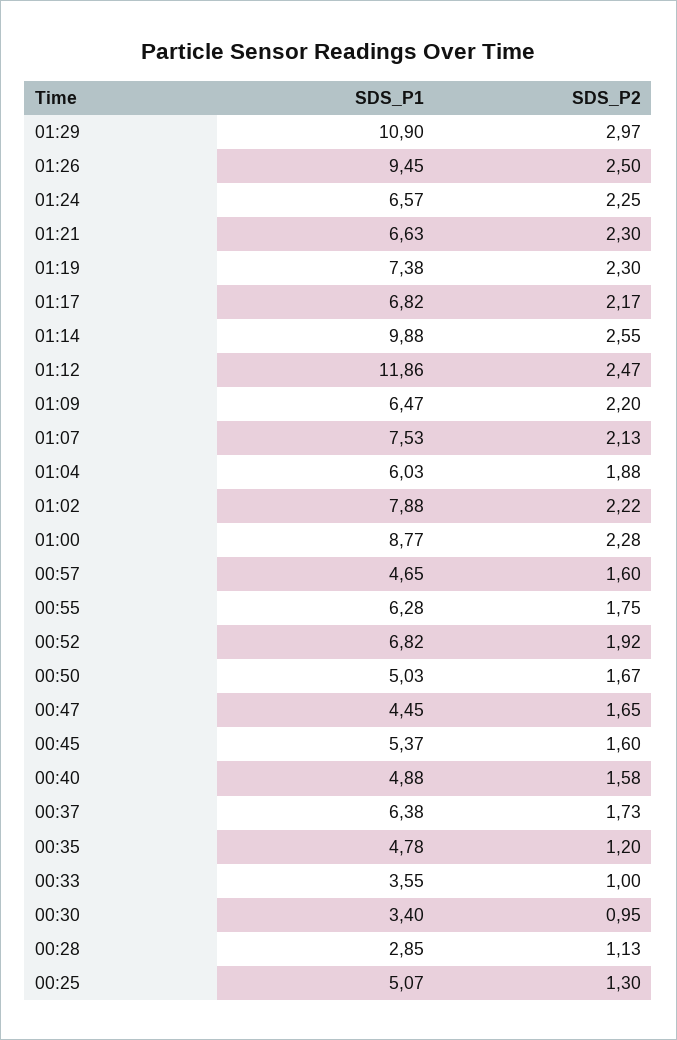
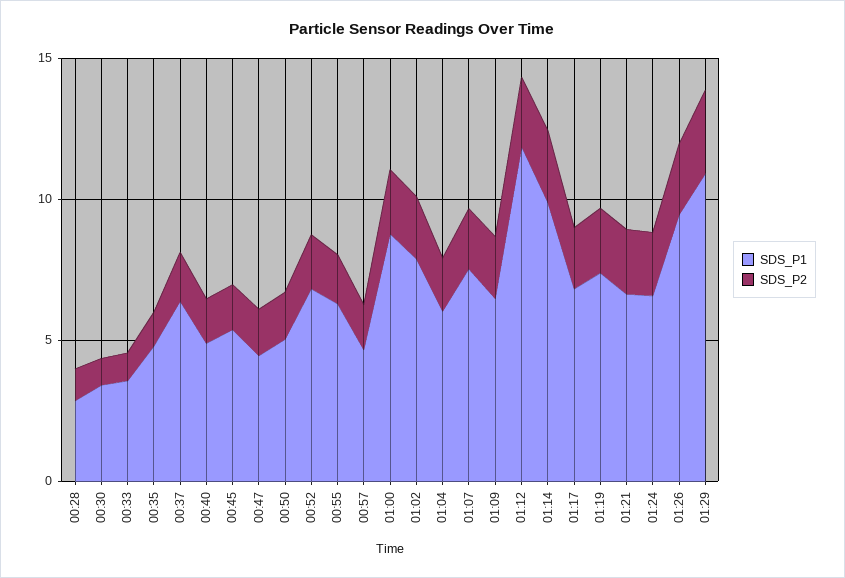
  {
    "SDS_P1": {
      "01:29": 10.9,
      "01:26": 9.45,
      "01:24": 6.57,
      "01:21": 6.63,
      "01:19": 7.38,
      "01:17": 6.82,
      "01:14": 9.88,
      "01:12": 11.86,
      "01:09": 6.47,
      "01:07": 7.53,
      "01:04": 6.03,
      "01:02": 7.88,
      "01:00": 8.77,
      "00:57": 4.65,
      "00:55": 6.28,
      "00:52": 6.82,
      "00:50": 5.03,
      "00:47": 4.45,
      "00:45": 5.37,
      "00:40": 4.88,
      "00:37": 6.38,
      "00:35": 4.78,
      "00:33": 3.55,
      "00:30": 3.4,
-     "00:28": 2.85,
+     "00:28": 2.85
-     "00:25": 5.07
    },
    "SDS_P2": {
      "01:29": 2.97,
      "01:26": 2.5,
      "01:24": 2.25,
      "01:21": 2.3,
      "01:19": 2.3,
      "01:17": 2.17,
      "01:14": 2.55,
      "01:12": 2.47,
      "01:09": 2.2,
      "01:07": 2.13,
      "01:04": 1.88,
      "01:02": 2.22,
      "01:00": 2.28,
      "00:57": 1.6,
      "00:55": 1.75,
      "00:52": 1.92,
      "00:50": 1.67,
      "00:47": 1.65,
      "00:45": 1.6,
      "00:40": 1.58,
      "00:37": 1.73,
      "00:35": 1.2,
      "00:33": 1,
      "00:30": 0.95,
-     "00:28": 1.13,
+     "00:28": 1.13
-     "00:25": 1.3
    }
  }

